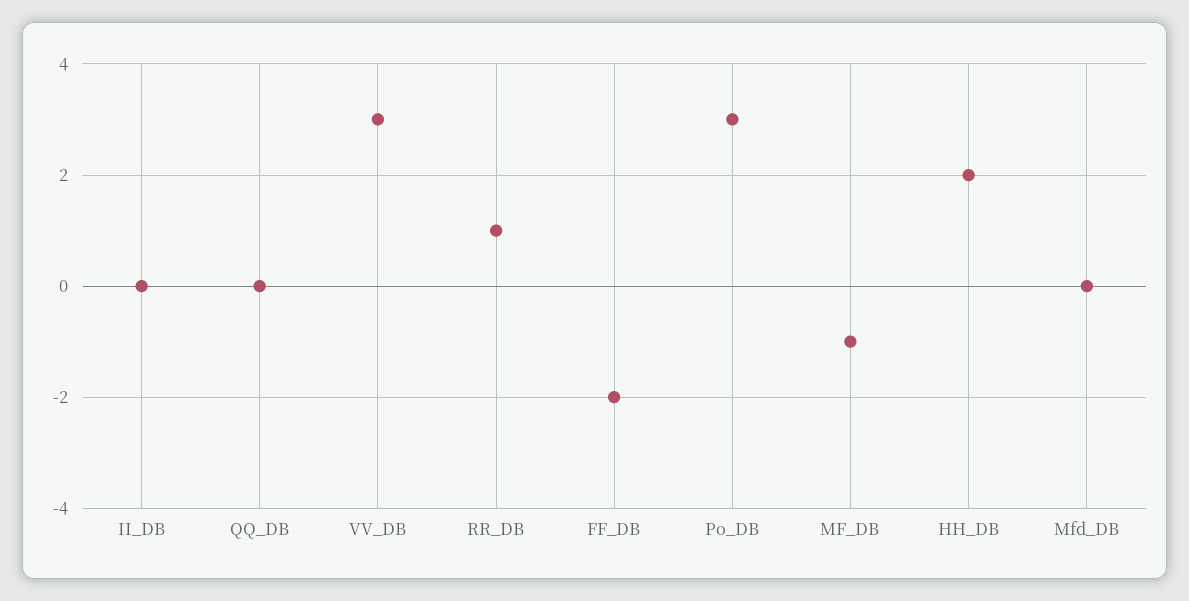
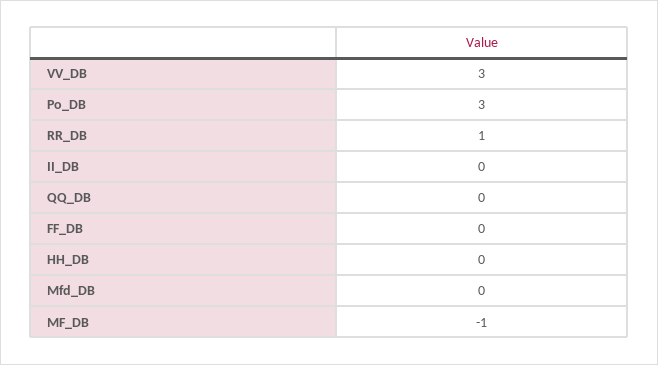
  {
    "II_DB": 0,
    "QQ_DB": 0,
    "VV_DB": 3,
    "RR_DB": 1,
-   "FF_DB": -2,
+   "FF_DB": 0,
    "Po_DB": 3,
    "MF_DB": -1,
-   "HH_DB": 2,
+   "HH_DB": 0,
    "Mfd_DB": 0
  }

